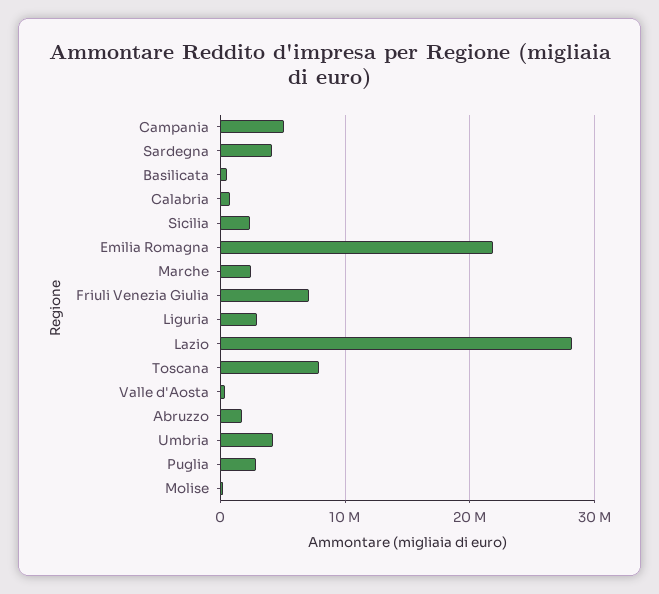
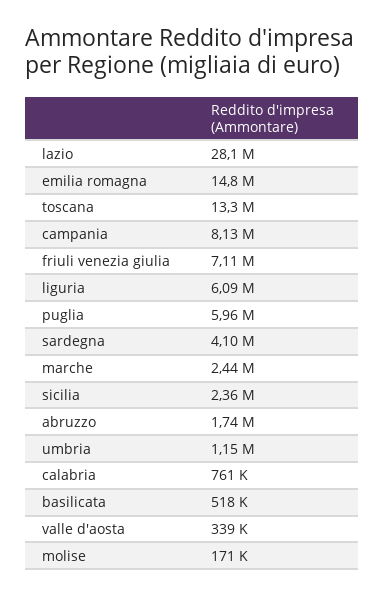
  {
-   "Campania": 5000000,
+   "Campania": 8130000,
    "Sardegna": 4100000,
    "Basilicata": 518000,
    "Calabria": 761000,
    "Sicilia": 2360000,
-   "Emilia Romagna": 22000000,
+   "Emilia Romagna": 14800000,
    "Marche": 2440000,
    "Friuli Venezia Giulia": 7110000,
-   "Liguria": 3000000,
+   "Liguria": 6090000,
    "Lazio": 28100000,
-   "Toscana": 8000000,
+   "Toscana": 13300000,
    "Valle d'Aosta": 339000,
    "Abruzzo": 1740000,
-   "Umbria": 4000000,
+   "Umbria": 1150000,
-   "Puglia": 3000000,
+   "Puglia": 5960000,
    "Molise": 171000
  }

